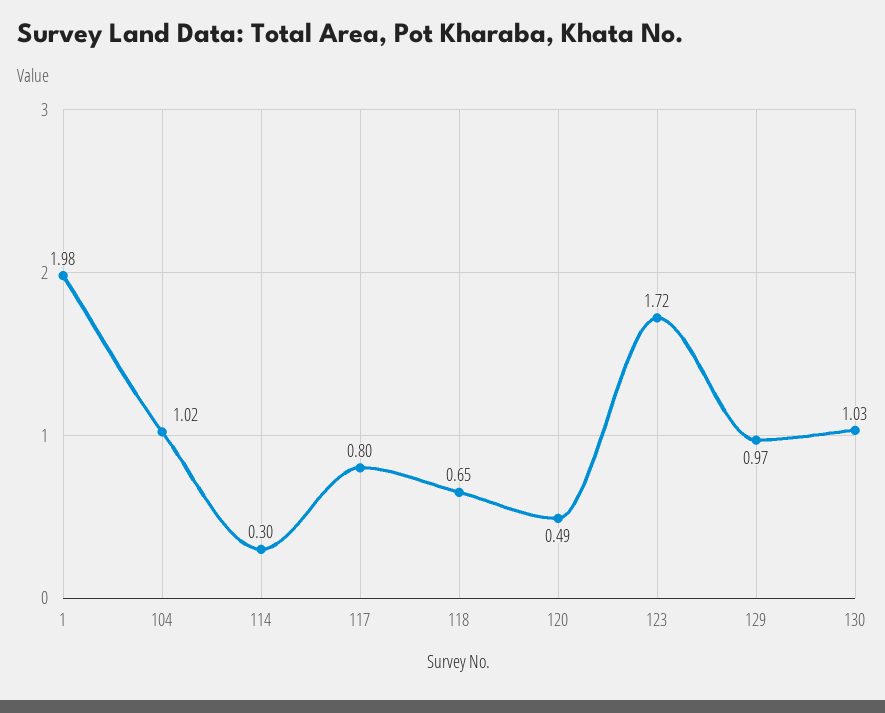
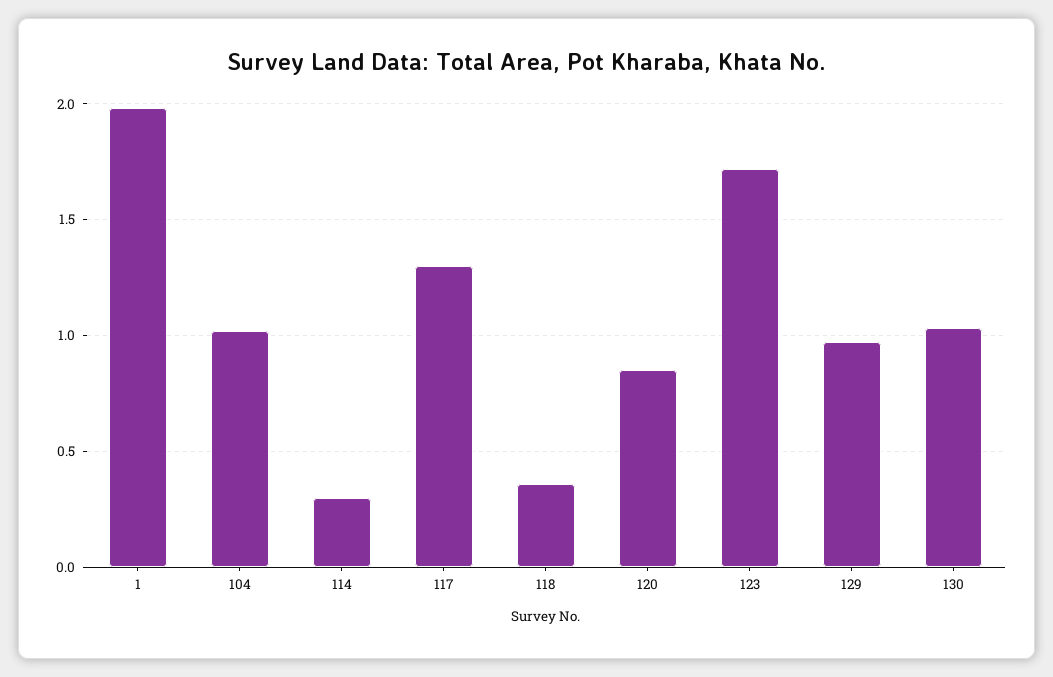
  {
    "1": 1.98,
    "104": 1.02,
    "114": 0.3,
-   "117": 0.8,
+   "117": 1.3,
-   "118": 0.65,
+   "118": 0.35,
-   "120": 0.49,
+   "120": 0.85,
    "123": 1.72,
    "129": 0.97,
    "130": 1.03
  }

